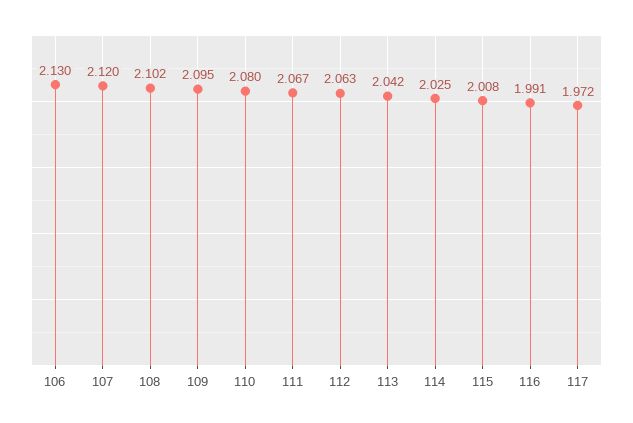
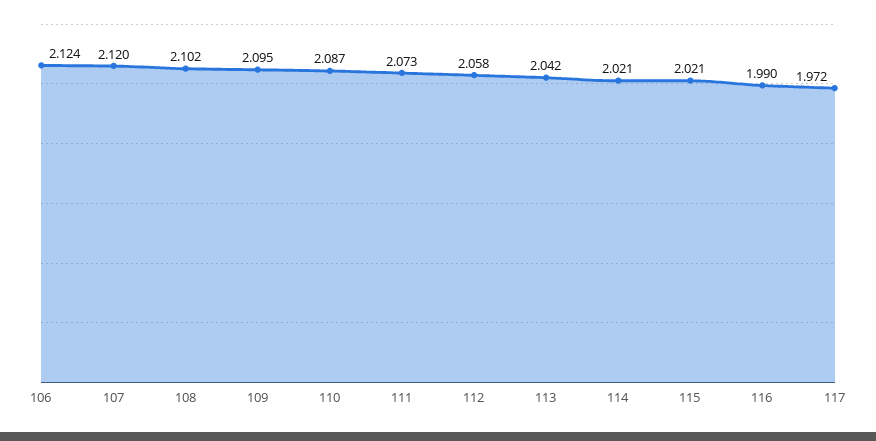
  {
-   "106": 2.13,
+   "106": 2.124,
    "107": 2.12,
    "108": 2.102,
    "109": 2.095,
-   "110": 2.08,
+   "110": 2.087,
-   "111": 2.067,
+   "111": 2.073,
-   "112": 2.063,
+   "112": 2.058,
    "113": 2.042,
-   "114": 2.025,
+   "114": 2.021,
-   "115": 2.008,
+   "115": 2.021,
-   "116": 1.991,
+   "116": 1.99,
    "117": 1.972
  }

